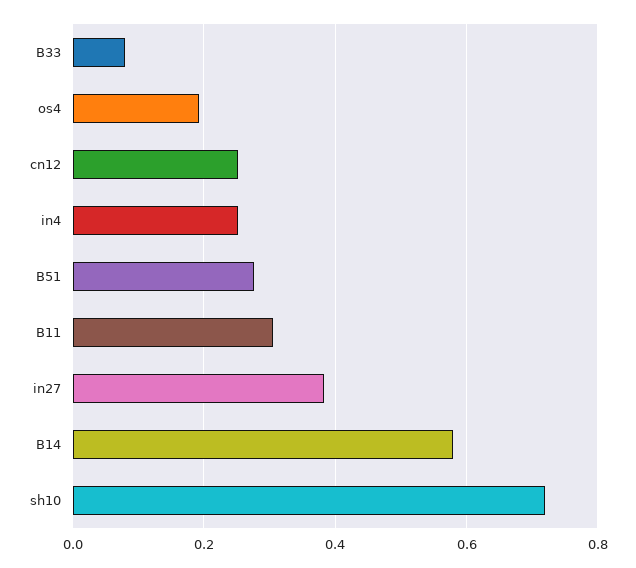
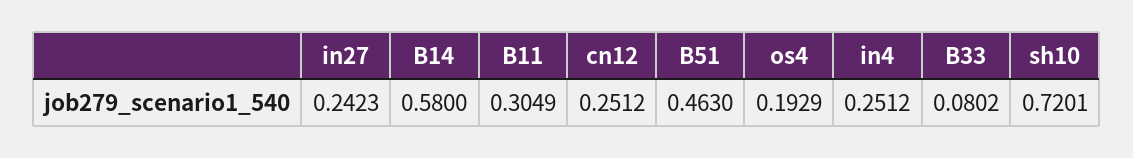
  {
    "B33": 0.0802,
    "os4": 0.1929,
    "cn12": 0.2512,
    "in4": 0.2512,
-   "B51": 0.28,
+   "B51": 0.463,
    "B11": 0.3049,
-   "in27": 0.38,
+   "in27": 0.2423,
    "B14": 0.58,
    "sh10": 0.7201
  }

